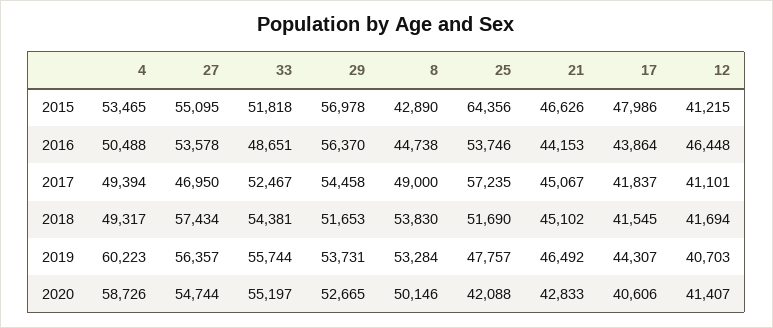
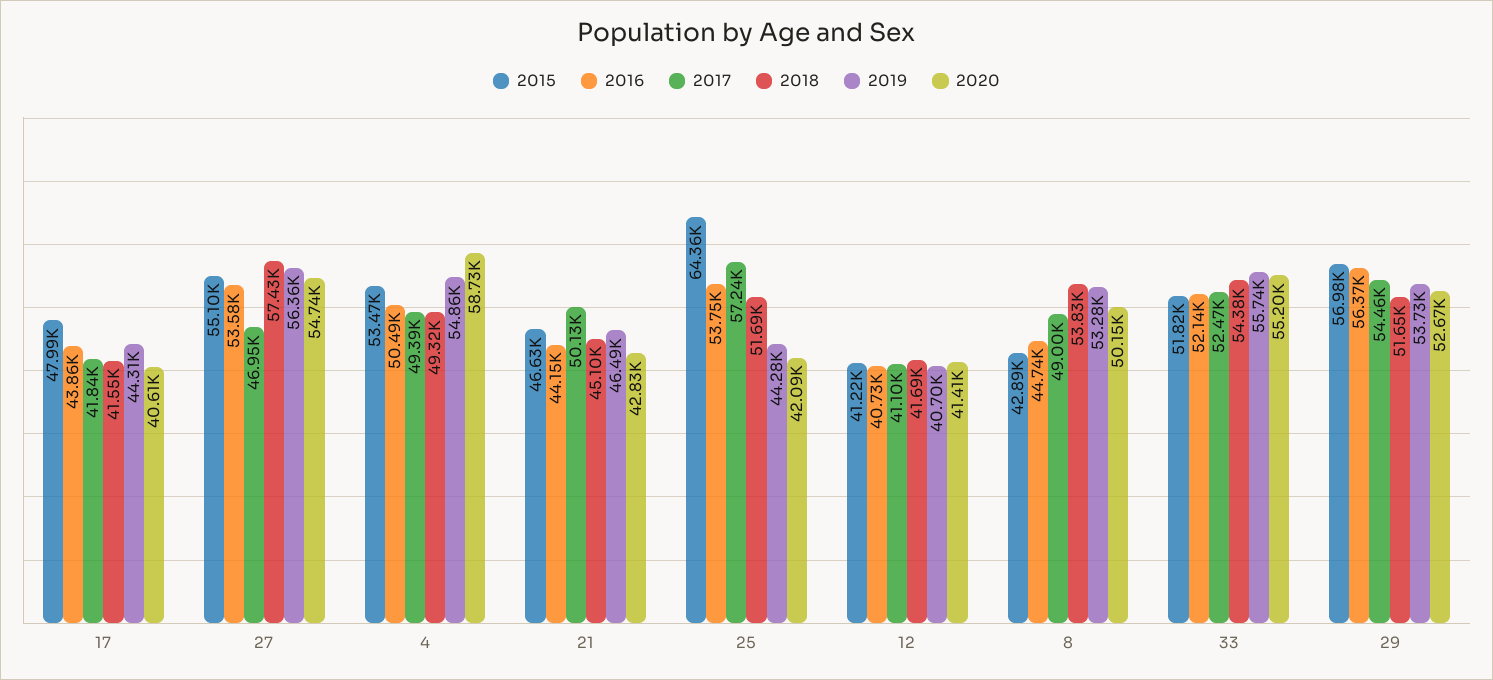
  {
    "2015": {
      "4": 53465,
      "27": 55095,
      "33": 51818,
      "29": 56978,
      "8": 42890,
      "25": 64356,
      "21": 46626,
      "17": 47986,
      "12": 41215
    },
    "2016": {
      "4": 50488,
      "27": 53578,
-     "33": 48651,
+     "33": 52140,
      "29": 56370,
      "8": 44738,
      "25": 53746,
      "21": 44153,
      "17": 43864,
-     "12": 46448
+     "12": 40730
    },
    "2017": {
      "4": 49394,
      "27": 46950,
      "33": 52467,
      "29": 54458,
      "8": 49000,
      "25": 57235,
-     "21": 45067,
+     "21": 50130,
      "17": 41837,
      "12": 41101
    },
    "2018": {
      "4": 49317,
      "27": 57434,
      "33": 54381,
      "29": 51653,
      "8": 53830,
      "25": 51690,
      "21": 45102,
      "17": 41545,
      "12": 41694
    },
    "2019": {
-     "4": 60223,
+     "4": 54860,
      "27": 56357,
      "33": 55744,
      "29": 53731,
      "8": 53284,
-     "25": 47757,
+     "25": 44280,
      "21": 46492,
      "17": 44307,
      "12": 40703
    },
    "2020": {
      "4": 58726,
      "27": 54744,
      "33": 55197,
      "29": 52665,
      "8": 50146,
      "25": 42088,
      "21": 42833,
      "17": 40606,
      "12": 41407
    }
  }

